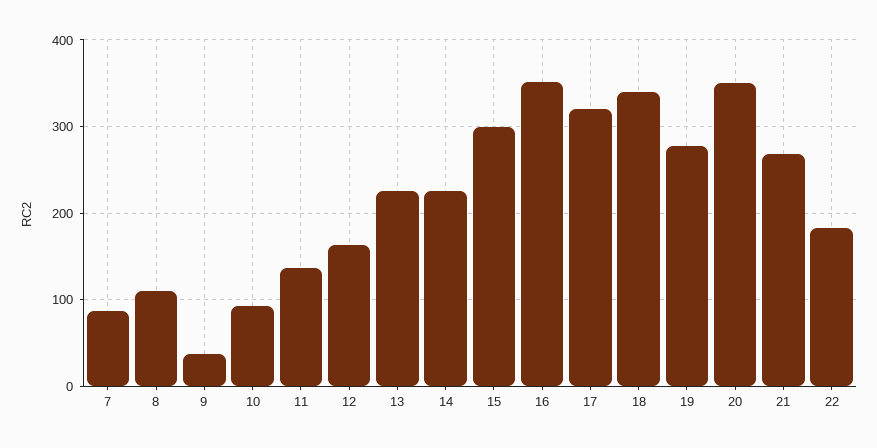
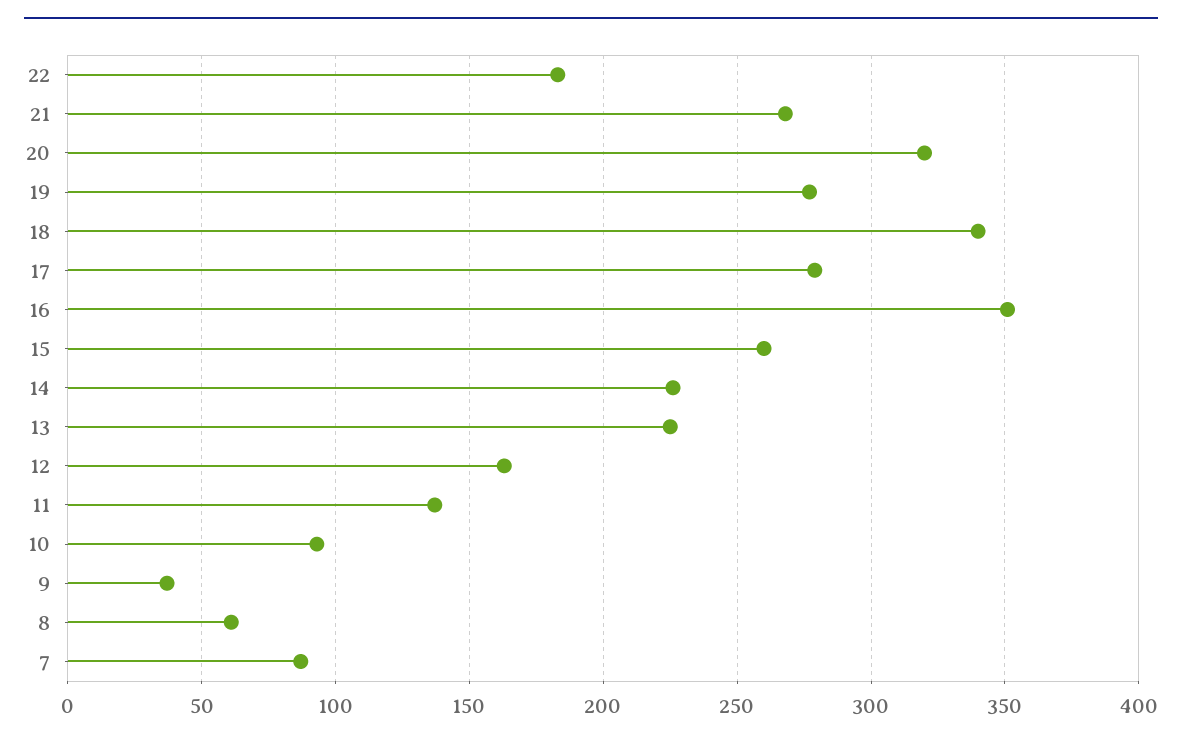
  {
    "7": 85,
-   "8": 110,
+   "8": 60,
    "9": 35,
    "10": 95,
    "11": 135,
    "12": 165,
    "13": 225,
    "14": 225,
-   "15": 300,
+   "15": 260,
    "16": 350,
-   "17": 320,
+   "17": 280,
    "18": 340,
    "19": 275,
-   "20": 350,
+   "20": 320,
    "21": 270,
    "22": 185
  }

